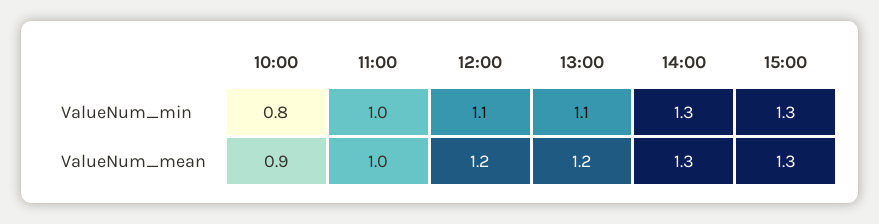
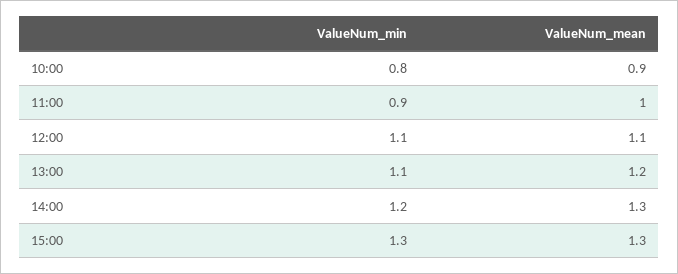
  {
    "10:00": {
      "ValueNum_min": 0.8,
      "ValueNum_mean": 0.9
    },
    "11:00": {
-     "ValueNum_min": 1,
+     "ValueNum_min": 0.9,
      "ValueNum_mean": 1
    },
    "12:00": {
      "ValueNum_min": 1.1,
-     "ValueNum_mean": 1.2
+     "ValueNum_mean": 1.1
    },
    "13:00": {
      "ValueNum_min": 1.1,
      "ValueNum_mean": 1.2
    },
    "14:00": {
-     "ValueNum_min": 1.3,
+     "ValueNum_min": 1.2,
      "ValueNum_mean": 1.3
    },
    "15:00": {
      "ValueNum_min": 1.3,
      "ValueNum_mean": 1.3
    }
  }

